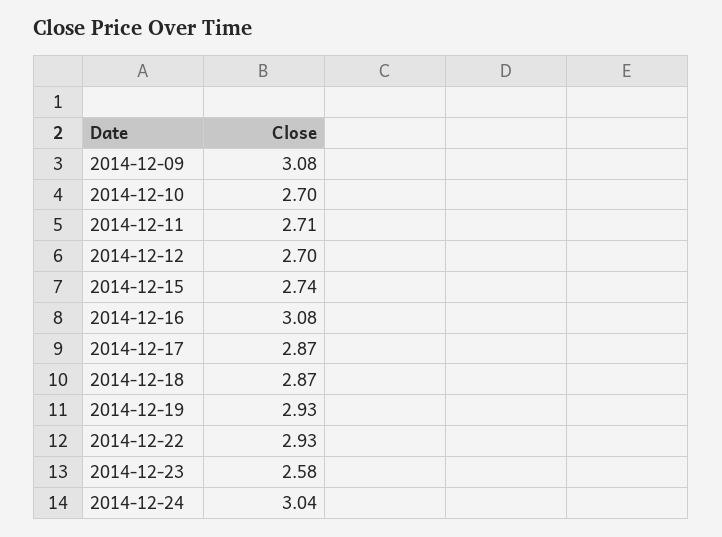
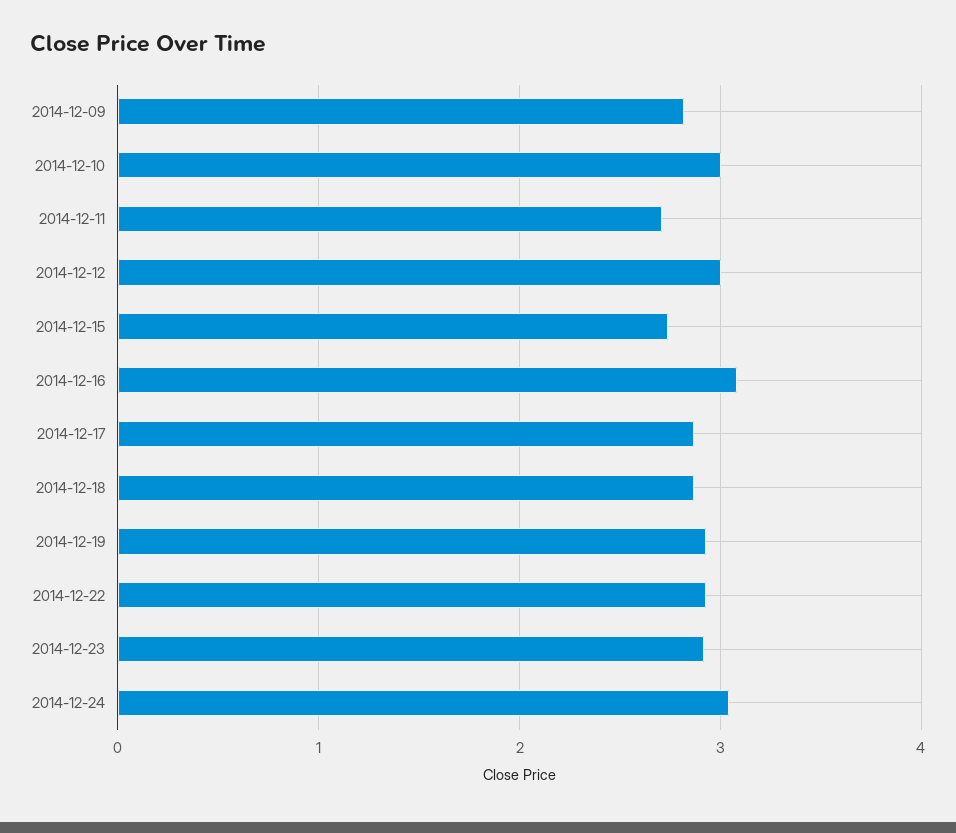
  {
-   "2014-12-09": 3.08,
+   "2014-12-09": 2.8,
-   "2014-12-10": 2.7,
+   "2014-12-10": 3,
    "2014-12-11": 2.71,
-   "2014-12-12": 2.7,
+   "2014-12-12": 3,
    "2014-12-15": 2.74,
    "2014-12-16": 3.08,
    "2014-12-17": 2.87,
    "2014-12-18": 2.87,
    "2014-12-19": 2.93,
    "2014-12-22": 2.93,
-   "2014-12-23": 2.58,
+   "2014-12-23": 2.9,
    "2014-12-24": 3.04
  }

